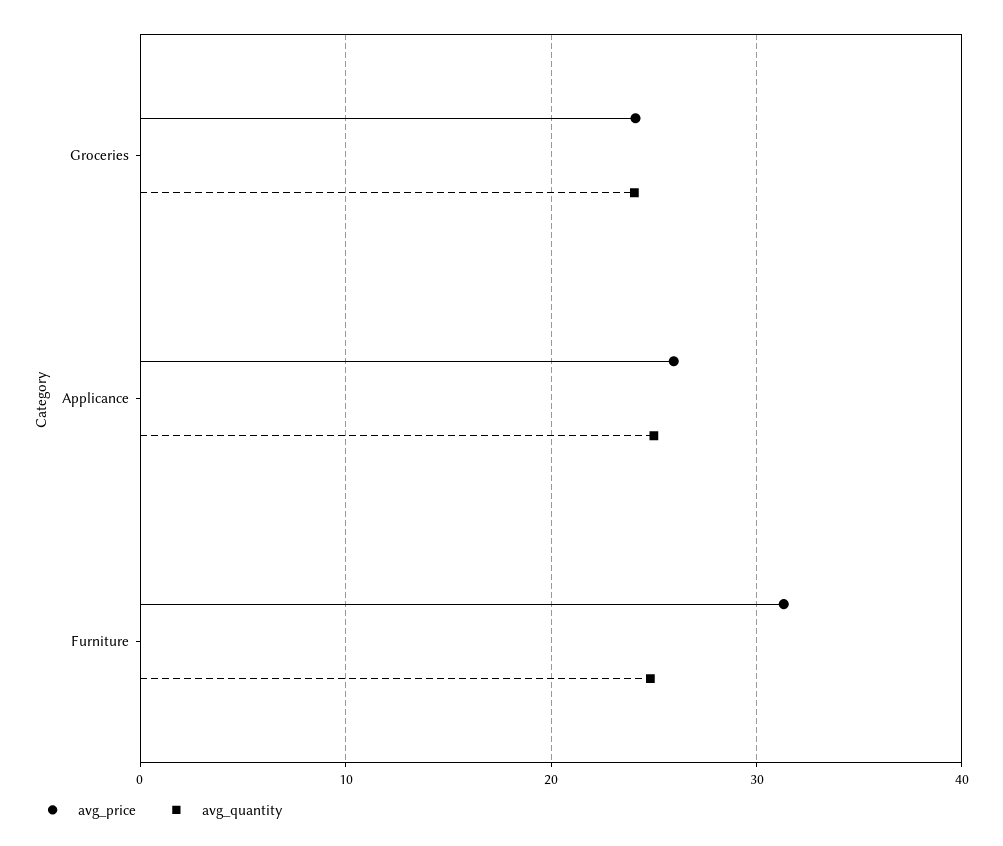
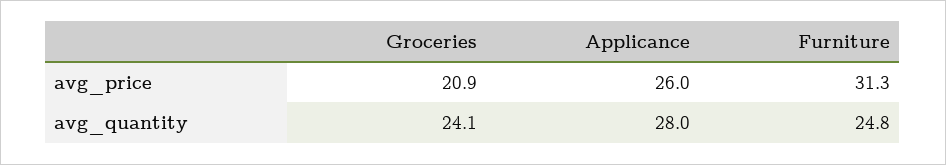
  {
    "avg_price": {
-     "Groceries": 24,
+     "Groceries": 20.9,
      "Applicance": 26,
      "Furniture": 31.3
    },
    "avg_quantity": {
      "Groceries": 24.1,
-     "Applicance": 25,
+     "Applicance": 28,
      "Furniture": 24.8
    }
  }

